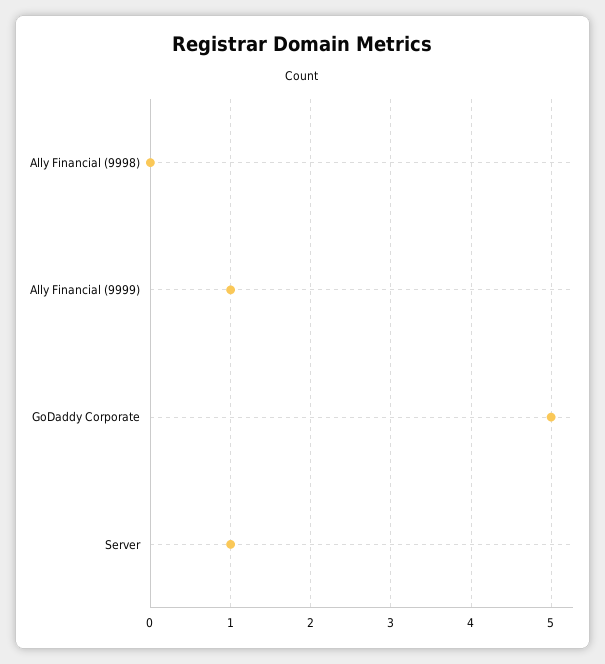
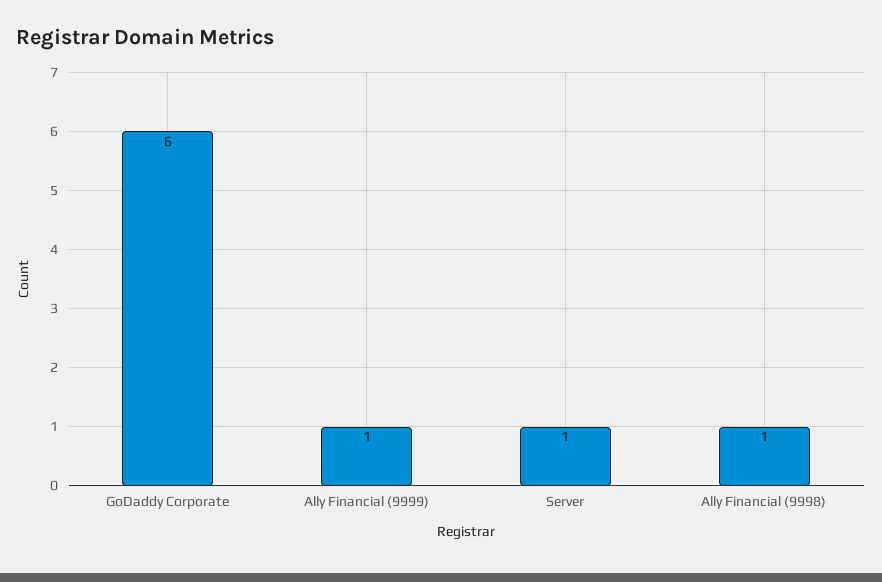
  {
-   "Ally Financial (9998)": 0,
+   "Ally Financial (9998)": 1,
    "Ally Financial (9999)": 1,
-   "GoDaddy Corporate": 5,
+   "GoDaddy Corporate": 6,
    "Server": 1
  }

